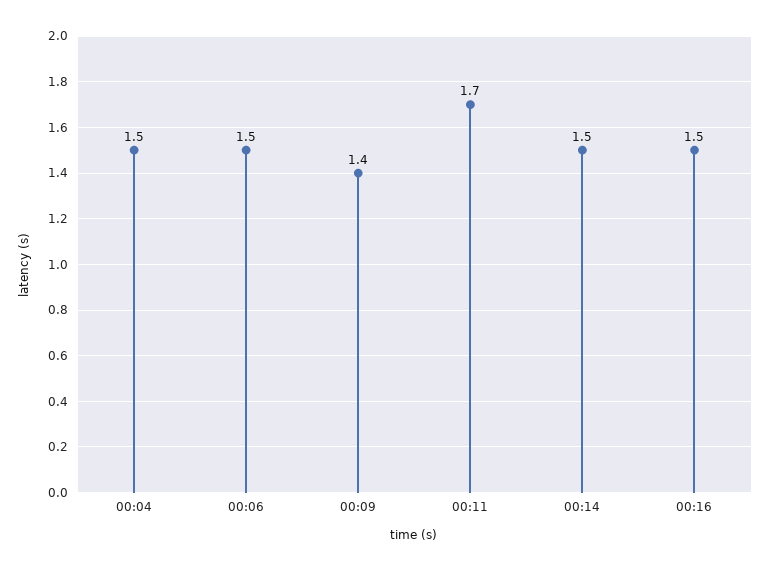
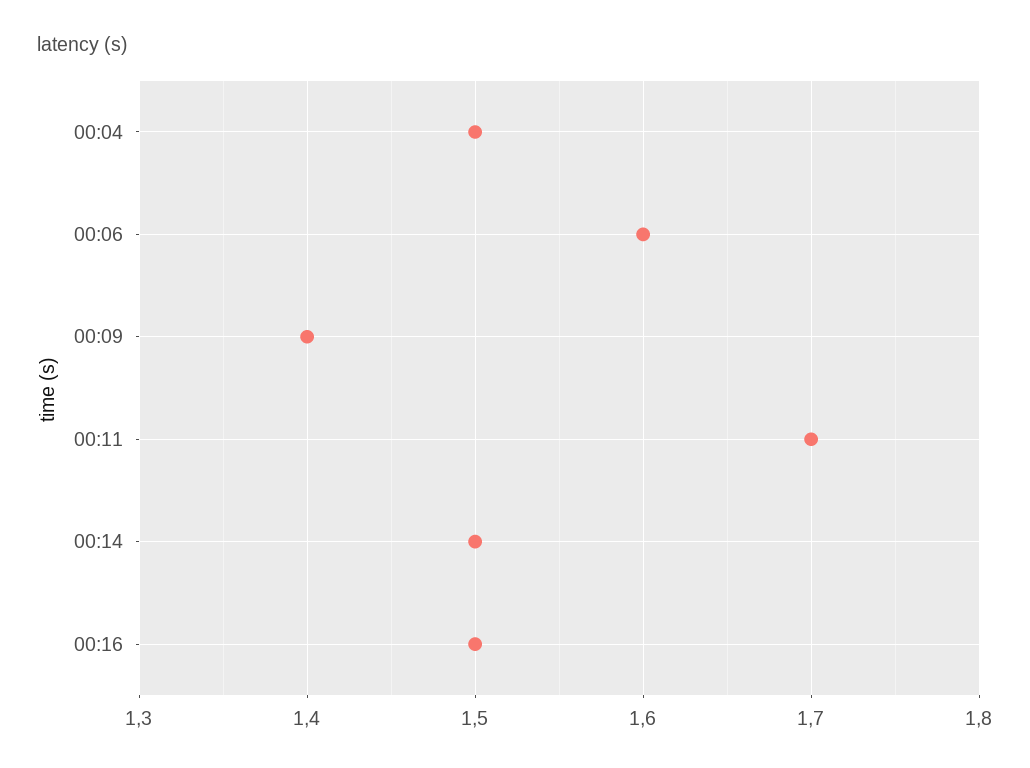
  {
    "00:04": 1.5,
-   "00:06": 1.5,
+   "00:06": 1.6,
    "00:09": 1.4,
    "00:11": 1.7,
    "00:14": 1.5,
    "00:16": 1.5
  }

